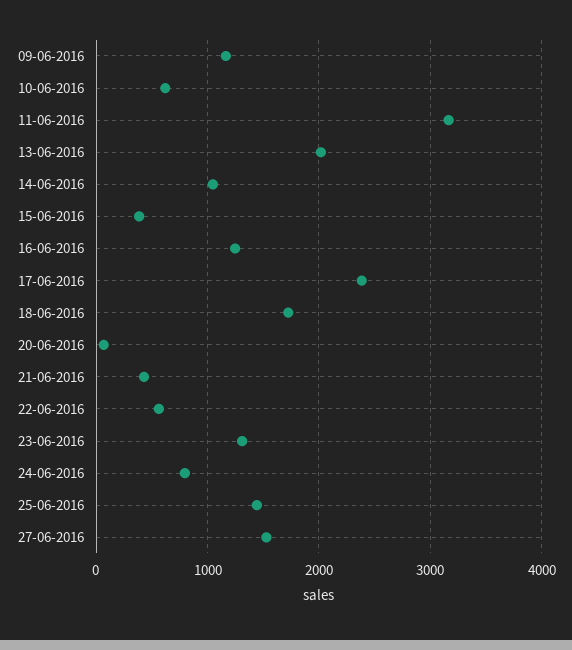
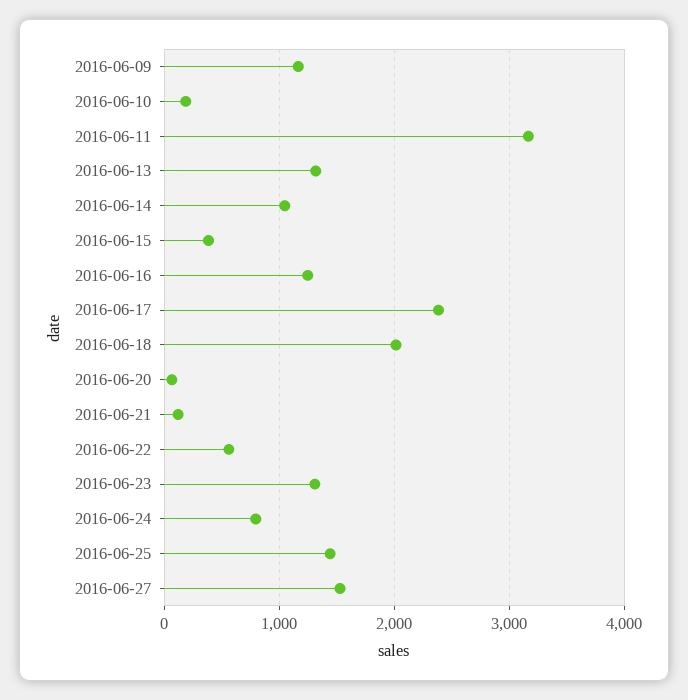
  {
    "09-06-2016": 1200,
-   "10-06-2016": 600,
+   "10-06-2016": 200,
    "11-06-2016": 3200,
-   "13-06-2016": 2000,
+   "13-06-2016": 1300,
    "14-06-2016": 1000,
    "15-06-2016": 400,
    "16-06-2016": 1200,
    "17-06-2016": 2400,
-   "18-06-2016": 1700,
+   "18-06-2016": 2000,
    "20-06-2016": 100,
-   "21-06-2016": 400,
+   "21-06-2016": 100,
    "22-06-2016": 600,
    "23-06-2016": 1300,
    "24-06-2016": 800,
    "25-06-2016": 1400,
    "27-06-2016": 1500
  }

